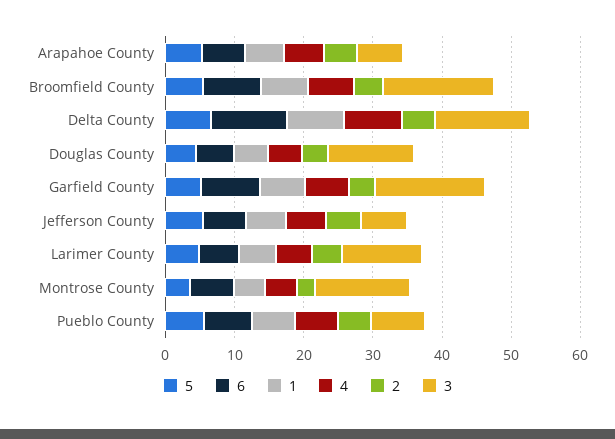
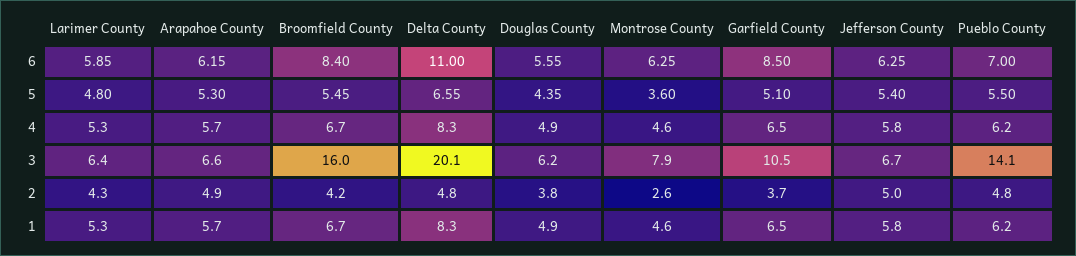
  {
    "5": {
      "Arapahoe County": 5.3,
      "Broomfield County": 5.45,
      "Delta County": 6.55,
      "Douglas County": 4.35,
      "Garfield County": 5.1,
      "Jefferson County": 5.4,
      "Larimer County": 4.8,
      "Montrose County": 3.6,
      "Pueblo County": 5.5
    },
    "6": {
      "Arapahoe County": 6.15,
      "Broomfield County": 8.4,
      "Delta County": 11,
      "Douglas County": 5.55,
      "Garfield County": 8.5,
      "Jefferson County": 6.25,
      "Larimer County": 5.85,
      "Montrose County": 6.25,
      "Pueblo County": 7
    },
    "1": {
      "Arapahoe County": 5.7,
      "Broomfield County": 6.7,
      "Delta County": 8.3,
      "Douglas County": 4.9,
      "Garfield County": 6.5,
      "Jefferson County": 5.8,
      "Larimer County": 5.3,
      "Montrose County": 4.6,
      "Pueblo County": 6.2
    },
    "4": {
      "Arapahoe County": 5.7,
      "Broomfield County": 6.7,
      "Delta County": 8.3,
      "Douglas County": 4.9,
      "Garfield County": 6.5,
      "Jefferson County": 5.8,
      "Larimer County": 5.3,
      "Montrose County": 4.6,
      "Pueblo County": 6.2
    },
    "2": {
      "Arapahoe County": 4.9,
      "Broomfield County": 4.2,
      "Delta County": 4.8,
      "Douglas County": 3.8,
      "Garfield County": 3.7,
      "Jefferson County": 5,
      "Larimer County": 4.3,
      "Montrose County": 2.6,
      "Pueblo County": 4.8
    },
    "3": {
      "Arapahoe County": 6.6,
      "Broomfield County": 16,
-     "Delta County": 14,
+     "Delta County": 20.1,
-     "Douglas County": 12,
+     "Douglas County": 6.2,
-     "Garfield County": 16,
+     "Garfield County": 10.5,
      "Jefferson County": 6.7,
-     "Larimer County": 12,
+     "Larimer County": 6.4,
-     "Montrose County": 14,
+     "Montrose County": 7.9,
-     "Pueblo County": 8
+     "Pueblo County": 14.1
    }
  }

